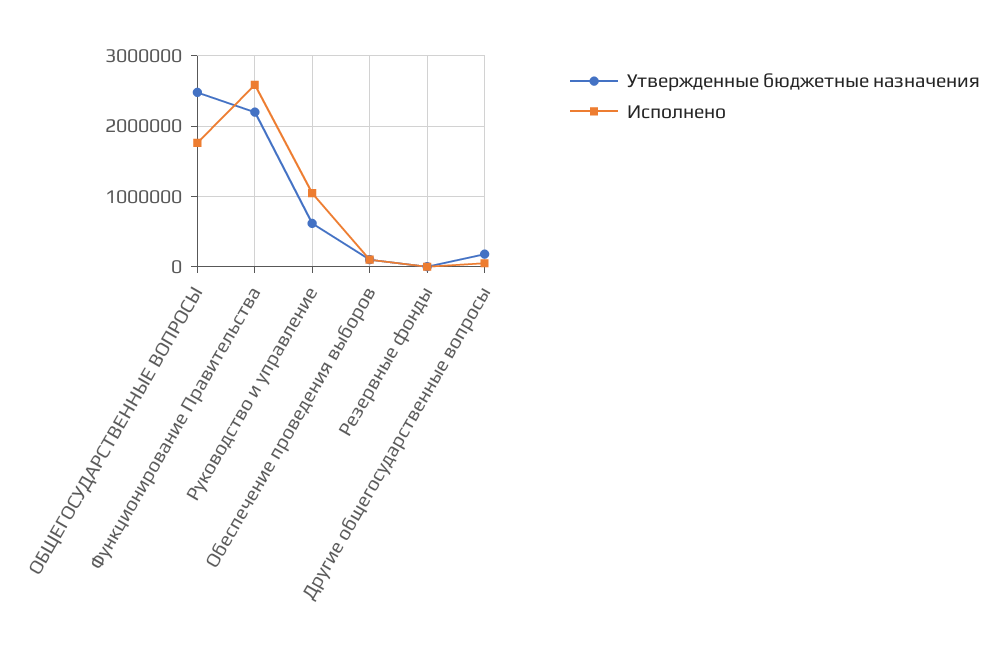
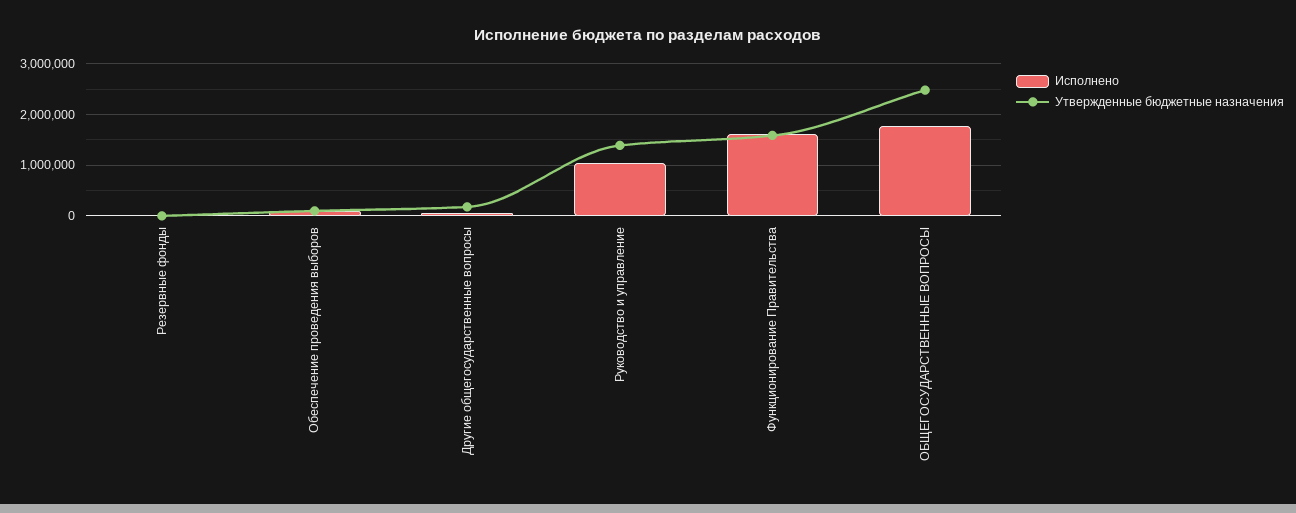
  {
    "Утвержденные бюджетные назначения": {
      "ОБЩЕГОСУДАРСТВЕННЫЕ ВОПРОСЫ": 2500000,
-     "Функционирование Правительства": 2200000,
+     "Функционирование Правительства": 1600000,
-     "Руководство и управление": 600000,
+     "Руководство и управление": 1400000,
      "Обеспечение проведения выборов": 100000,
      "Резервные фонды": 0,
      "Другие общегосударственные вопросы": 200000
    },
    "Исполнено": {
      "ОБЩЕГОСУДАРСТВЕННЫЕ ВОПРОСЫ": 1800000,
-     "Функционирование Правительства": 2600000,
+     "Функционирование Правительства": 1600000,
      "Руководство и управление": 1000000,
      "Обеспечение проведения выборов": 100000,
      "Резервные фонды": 0,
      "Другие общегосударственные вопросы": 0
    }
  }

